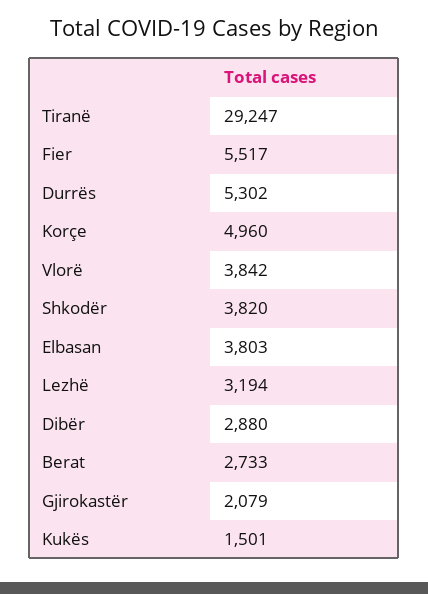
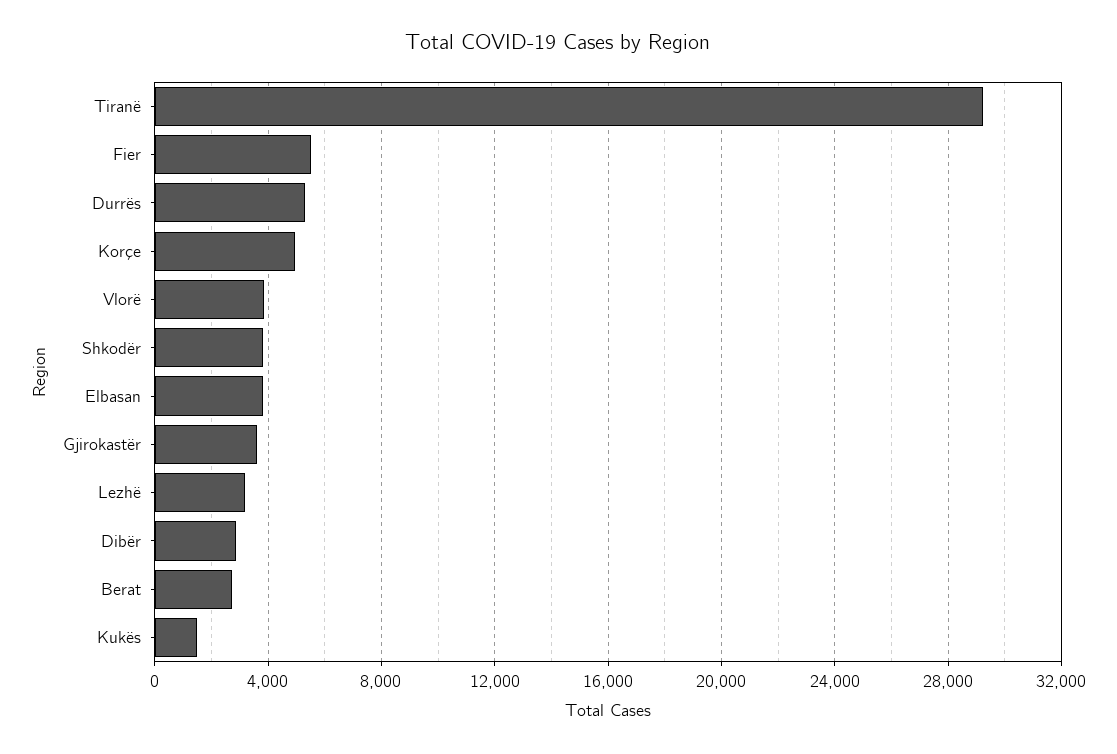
  {
    "Tiranë": 29247,
    "Fier": 5517,
    "Durrës": 5302,
    "Korçe": 4960,
    "Vlorë": 3842,
    "Shkodër": 3820,
    "Elbasan": 3803,
    "Lezhë": 3194,
    "Dibër": 2880,
    "Berat": 2733,
-   "Gjirokastër": 2079,
+   "Gjirokastër": 3500,
    "Kukës": 1501
  }

